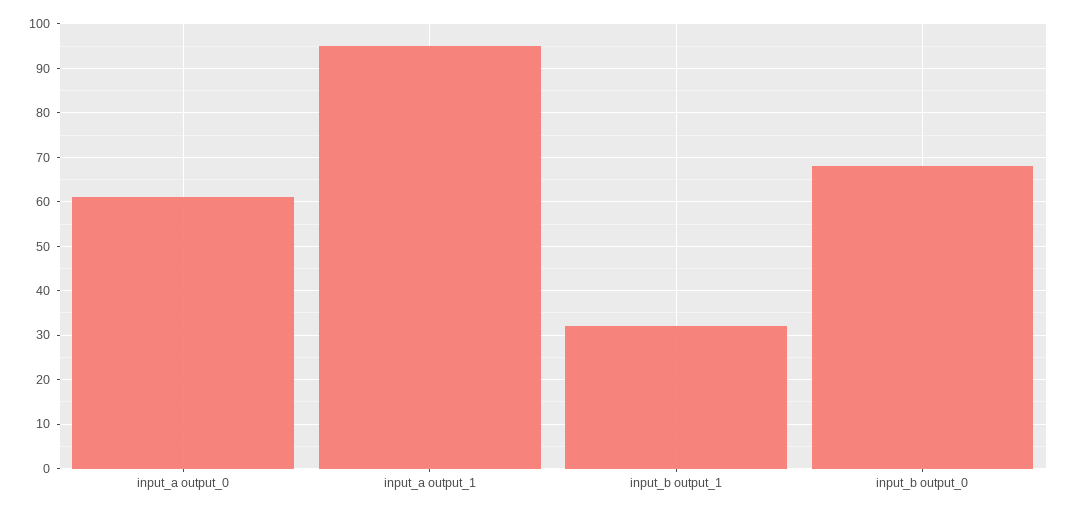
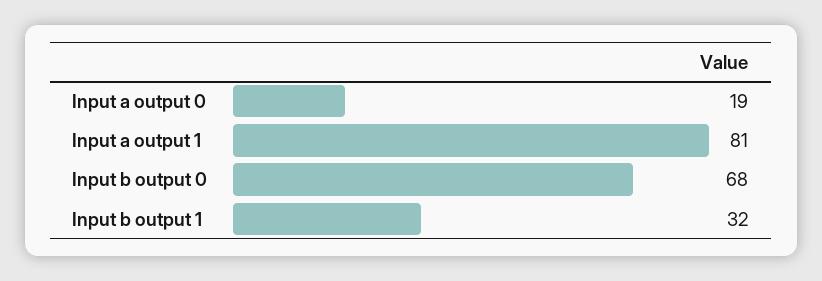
  {
-   "input_a output_0": 60,
+   "input_a output_0": 19,
-   "input_a output_1": 95,
+   "input_a output_1": 81,
    "input_b output_1": 32,
    "input_b output_0": 68
  }

